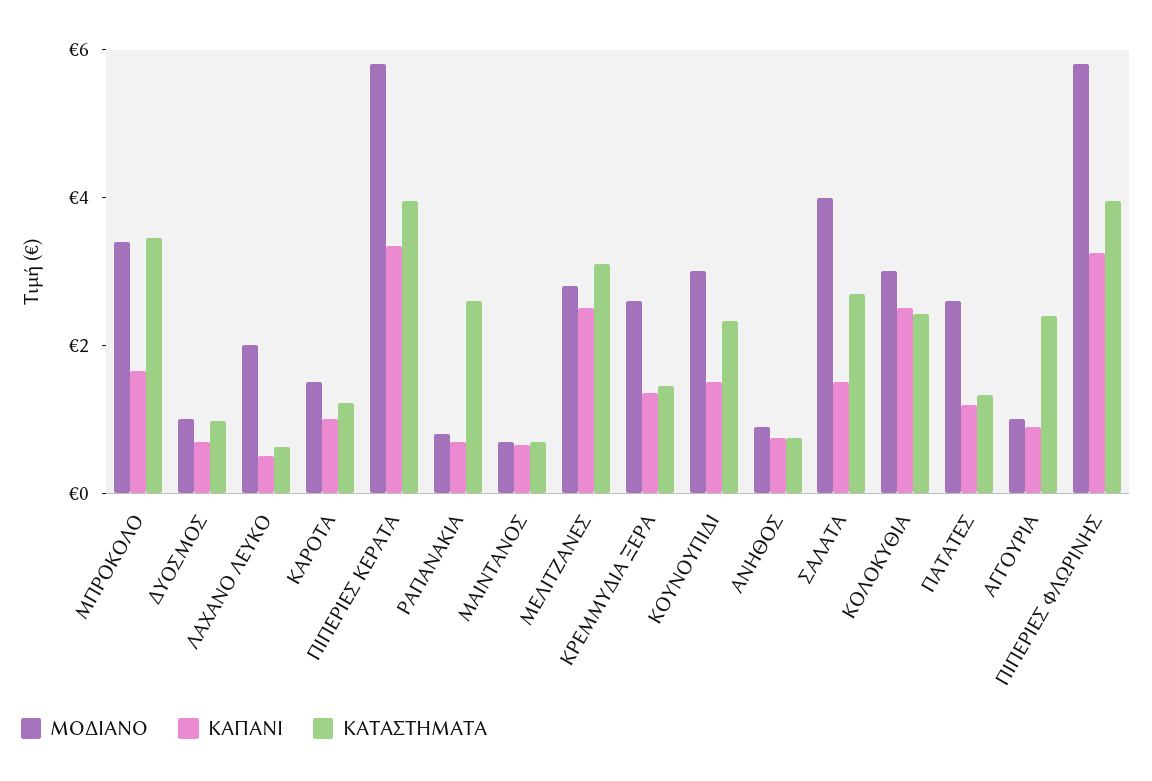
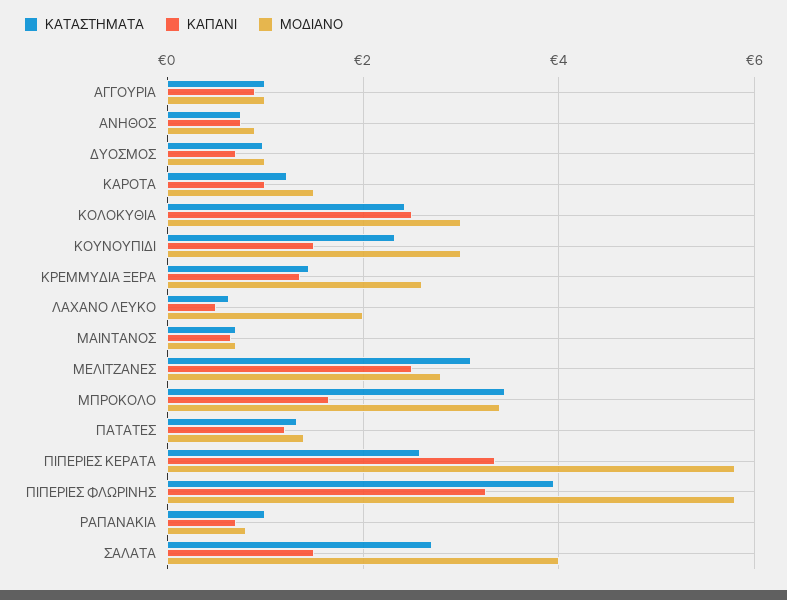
  {
    "ΜΟΔΙΑΝΟ": {
      "ΜΠΡΟΚΟΛΟ": 3.4,
      "ΔΥΟΣΜΟΣ": 1,
      "ΛΑΧΑΝΟ ΛΕΥΚΟ": 2,
      "ΚΑΡΟΤΑ": 1.6,
      "ΠΙΠΕΡΙΕΣ ΚΕΡΑΤΑ": 5.8,
      "ΡΑΠΑΝΑΚΙΑ": 0.8,
      "ΜΑΙΝΤΑΝΟΣ": 0.8,
      "ΜΕΛΙΤΖΑΝΕΣ": 2.8,
      "ΚΡΕΜΜΥΔΙΑ ΞΕΡΑ": 2.6,
      "ΚΟΥΝΟΥΠΙΔΙ": 3,
      "ΑΝΗΘΟΣ": 1,
      "ΣΑΛΑΤΑ": 4,
      "ΚΟΛΟΚΥΘΙΑ": 3,
-     "ΠΑΤΑΤΕΣ": 2.5,
+     "ΠΑΤΑΤΕΣ": 1.4,
      "ΑΓΓΟΥΡΙΑ": 1,
      "ΠΙΠΕΡΙΕΣ ΦΛΩΡΙΝΗΣ": 5.8
    },
    "ΚΑΠΑΝΙ": {
      "ΜΠΡΟΚΟΛΟ": 1.6,
      "ΔΥΟΣΜΟΣ": 0.8,
      "ΛΑΧΑΝΟ ΛΕΥΚΟ": 0.6,
      "ΚΑΡΟΤΑ": 1,
      "ΠΙΠΕΡΙΕΣ ΚΕΡΑΤΑ": 3.4,
      "ΡΑΠΑΝΑΚΙΑ": 0.8,
      "ΜΑΙΝΤΑΝΟΣ": 0.6,
      "ΜΕΛΙΤΖΑΝΕΣ": 2.6,
      "ΚΡΕΜΜΥΔΙΑ ΞΕΡΑ": 1.4,
      "ΚΟΥΝΟΥΠΙΔΙ": 1.6,
      "ΑΝΗΘΟΣ": 0.8,
      "ΣΑΛΑΤΑ": 1.6,
      "ΚΟΛΟΚΥΘΙΑ": 2.6,
      "ΠΑΤΑΤΕΣ": 1.2,
      "ΑΓΓΟΥΡΙΑ": 1,
      "ΠΙΠΕΡΙΕΣ ΦΛΩΡΙΝΗΣ": 3.2
    },
    "ΚΑΤΑΣΤΗΜΑΤΑ": {
      "ΜΠΡΟΚΟΛΟ": 3.4,
      "ΔΥΟΣΜΟΣ": 1,
      "ΛΑΧΑΝΟ ΛΕΥΚΟ": 0.6,
      "ΚΑΡΟΤΑ": 1.2,
-     "ΠΙΠΕΡΙΕΣ ΚΕΡΑΤΑ": 4,
+     "ΠΙΠΕΡΙΕΣ ΚΕΡΑΤΑ": 2.6,
-     "ΡΑΠΑΝΑΚΙΑ": 2.5,
+     "ΡΑΠΑΝΑΚΙΑ": 1,
      "ΜΑΙΝΤΑΝΟΣ": 0.8,
      "ΜΕΛΙΤΖΑΝΕΣ": 3.2,
      "ΚΡΕΜΜΥΔΙΑ ΞΕΡΑ": 1.4,
      "ΚΟΥΝΟΥΠΙΔΙ": 2.4,
      "ΑΝΗΘΟΣ": 0.8,
      "ΣΑΛΑΤΑ": 2.8,
      "ΚΟΛΟΚΥΘΙΑ": 2.4,
      "ΠΑΤΑΤΕΣ": 1.4,
-     "ΑΓΓΟΥΡΙΑ": 2.5,
+     "ΑΓΓΟΥΡΙΑ": 1,
      "ΠΙΠΕΡΙΕΣ ΦΛΩΡΙΝΗΣ": 4
    }
  }

